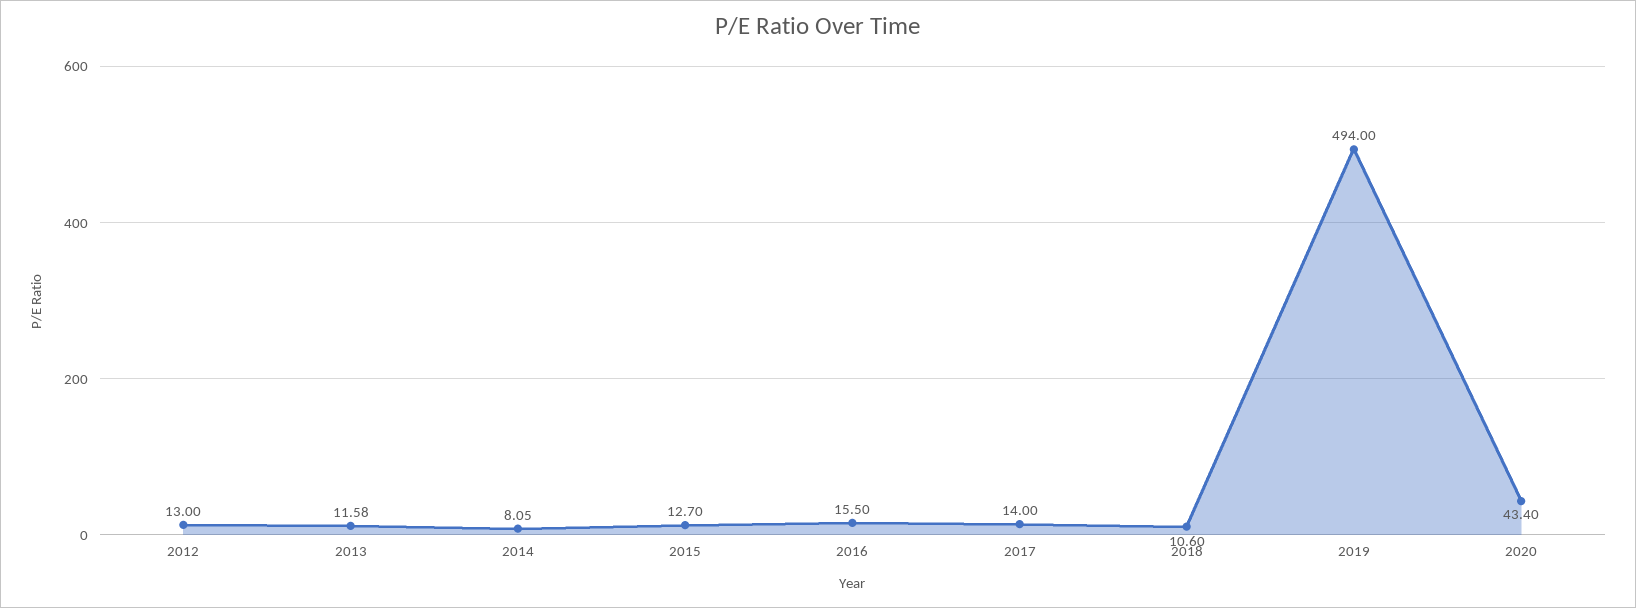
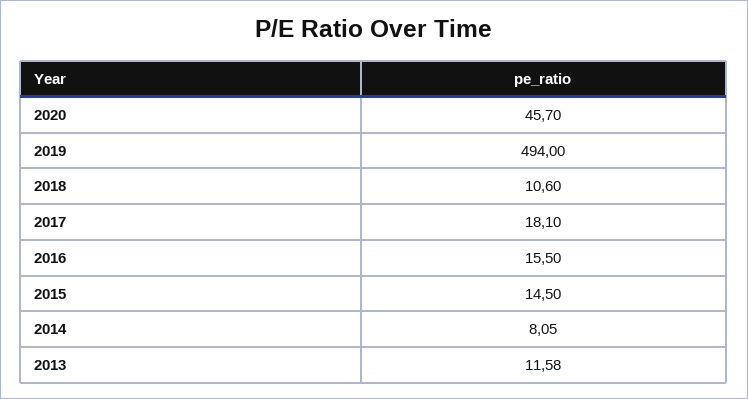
  {
-   "2012": 13,
    "2013": 11.58,
    "2014": 8.05,
-   "2015": 12.7,
+   "2015": 14.5,
    "2016": 15.5,
-   "2017": 14,
+   "2017": 18.1,
    "2018": 10.6,
    "2019": 494,
-   "2020": 43.4
+   "2020": 45.7
  }

